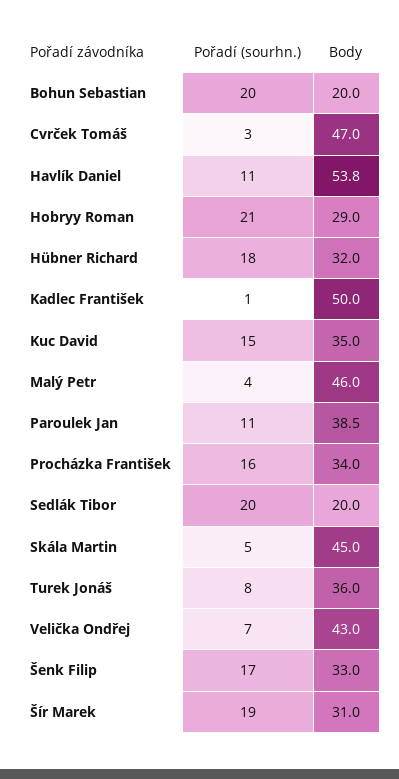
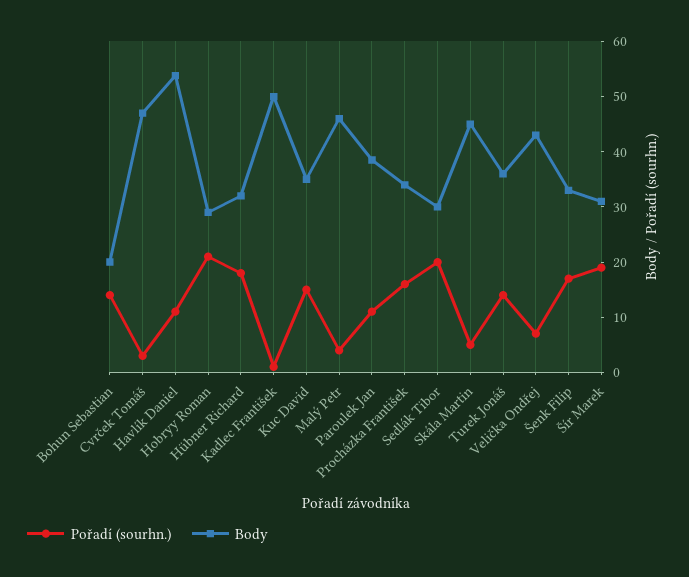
  {
    "Pořadí (sourhn.)": {
-     "Bohun Sebastian": 20,
+     "Bohun Sebastian": 14,
      "Cvrček Tomáš": 3,
      "Havlík Daniel": 11,
      "Hobryy Roman": 21,
      "Hübner Richard": 18,
      "Kadlec František": 1,
      "Kuc David": 15,
      "Malý Petr": 4,
      "Paroulek Jan": 11,
      "Procházka František": 16,
      "Sedlák Tibor": 20,
      "Skála Martin": 5,
-     "Turek Jonáš": 8,
+     "Turek Jonáš": 14,
      "Velička Ondřej": 7,
      "Šenk Filip": 17,
      "Šír Marek": 19
    },
    "Body": {
      "Bohun Sebastian": 20,
      "Cvrček Tomáš": 47,
      "Havlík Daniel": 53.8,
      "Hobryy Roman": 29,
      "Hübner Richard": 32,
      "Kadlec František": 50,
      "Kuc David": 35,
      "Malý Petr": 46,
      "Paroulek Jan": 38.5,
      "Procházka František": 34,
-     "Sedlák Tibor": 20,
+     "Sedlák Tibor": 30,
      "Skála Martin": 45,
      "Turek Jonáš": 36,
      "Velička Ondřej": 43,
      "Šenk Filip": 33,
      "Šír Marek": 31
    }
  }

